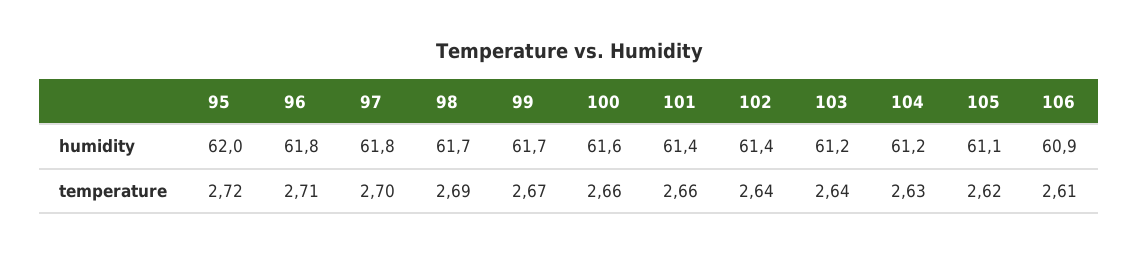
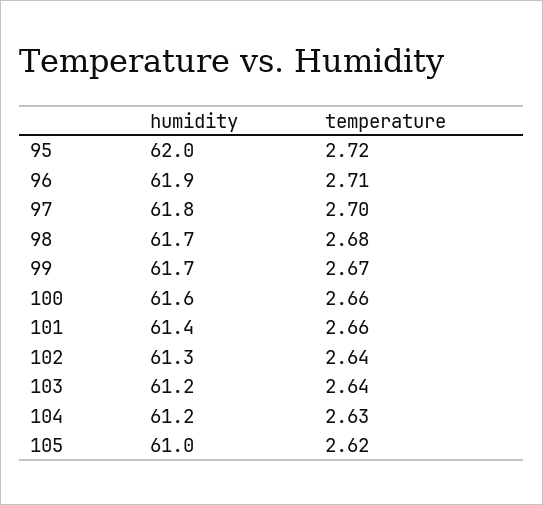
  {
    "95": {
      "humidity": 62,
      "temperature": 2.72
    },
    "96": {
-     "humidity": 61.8,
+     "humidity": 61.9,
      "temperature": 2.71
    },
    "97": {
      "humidity": 61.8,
      "temperature": 2.7
    },
    "98": {
      "humidity": 61.7,
-     "temperature": 2.69
+     "temperature": 2.68
    },
    "99": {
      "humidity": 61.7,
      "temperature": 2.67
    },
    "100": {
      "humidity": 61.6,
      "temperature": 2.66
    },
    "101": {
      "humidity": 61.4,
      "temperature": 2.66
    },
    "102": {
-     "humidity": 61.4,
+     "humidity": 61.3,
      "temperature": 2.64
    },
    "103": {
      "humidity": 61.2,
      "temperature": 2.64
    },
    "104": {
      "humidity": 61.2,
      "temperature": 2.63
    },
    "105": {
-     "humidity": 61.1,
+     "humidity": 61,
      "temperature": 2.62
-   },
+   }
-   "106": {
-     "humidity": 60.9,
-     "temperature": 2.61
-   }
  }

